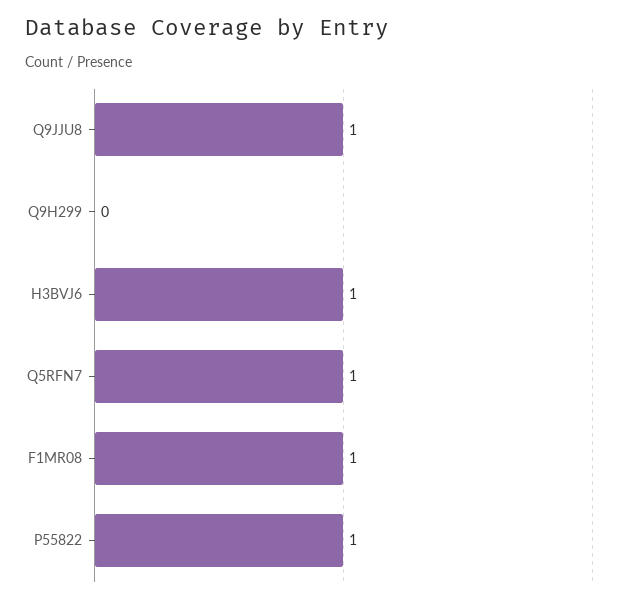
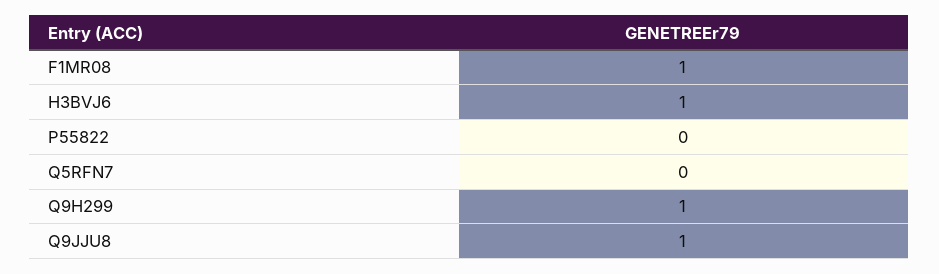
  {
    "Q9JJU8": 1,
-   "Q9H299": 0,
+   "Q9H299": 1,
    "H3BVJ6": 1,
-   "Q5RFN7": 1,
+   "Q5RFN7": 0,
    "F1MR08": 1,
-   "P55822": 1
+   "P55822": 0
  }

